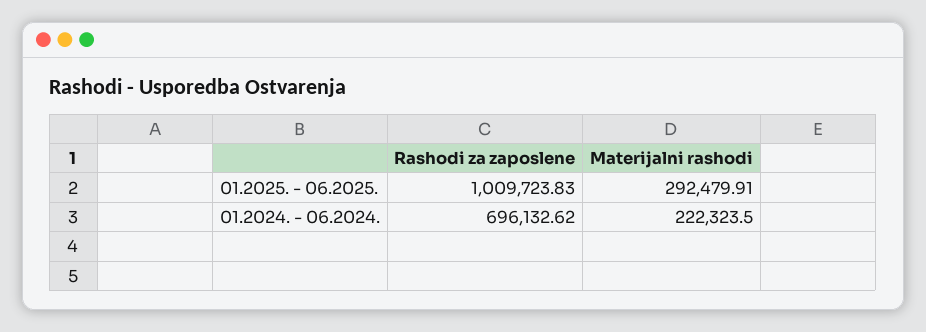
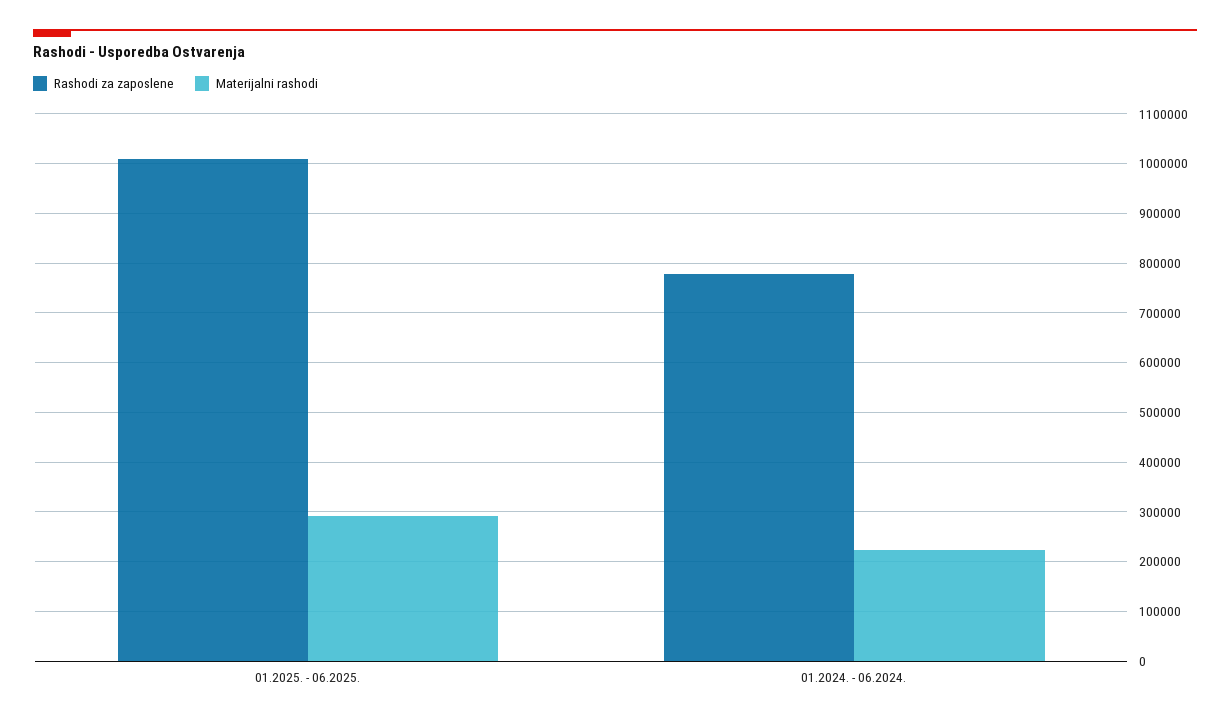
  {
    "Rashodi za zaposlene": {
      "01.2025. - 06.2025.": 1009723.83,
-     "01.2024. - 06.2024.": 696132.62
+     "01.2024. - 06.2024.": 780000
    },
    "Materijalni rashodi": {
      "01.2025. - 06.2025.": 292479.91,
      "01.2024. - 06.2024.": 222323.5
    }
  }

